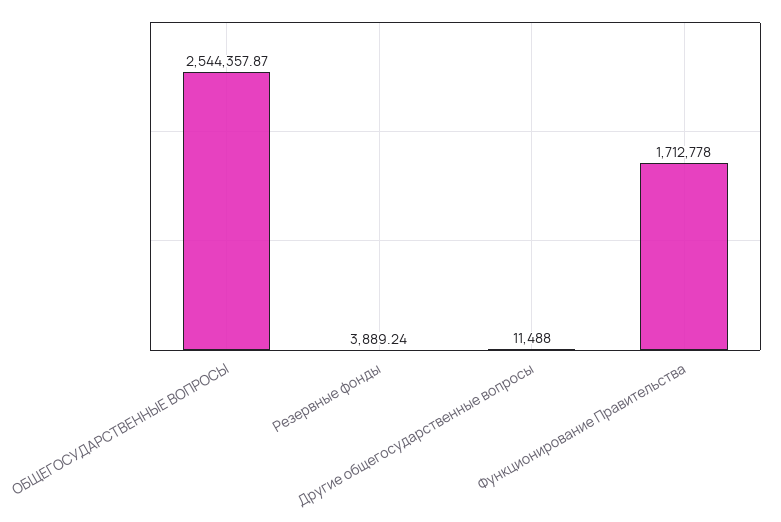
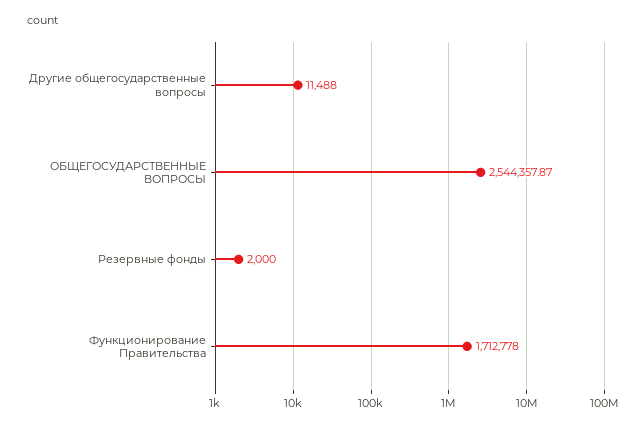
  {
    "ОБЩЕГОСУДАРСТВЕННЫЕ ВОПРОСЫ": 2544357.87,
-   "Резервные фонды": 3889.24,
+   "Резервные фонды": 2000,
    "Другие общегосударственные вопросы": 11488,
    "Функционирование Правительства": 1712778
  }

